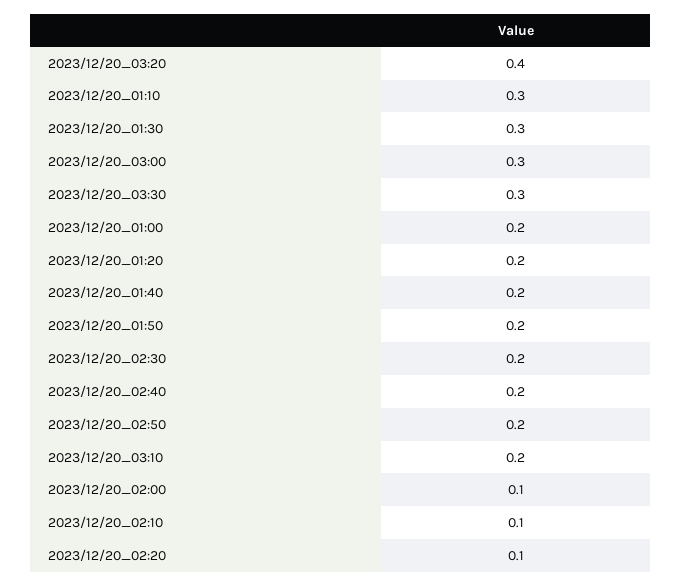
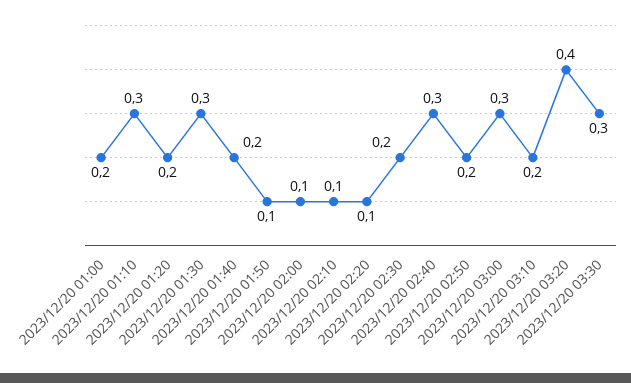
  {
    "2023/12/20_03:20": 0.4,
    "2023/12/20_01:10": 0.3,
    "2023/12/20_01:30": 0.3,
    "2023/12/20_03:00": 0.3,
    "2023/12/20_03:30": 0.3,
    "2023/12/20_01:00": 0.2,
    "2023/12/20_01:20": 0.2,
    "2023/12/20_01:40": 0.2,
-   "2023/12/20_01:50": 0.2,
+   "2023/12/20_01:50": 0.1,
    "2023/12/20_02:30": 0.2,
-   "2023/12/20_02:40": 0.2,
+   "2023/12/20_02:40": 0.3,
    "2023/12/20_02:50": 0.2,
    "2023/12/20_03:10": 0.2,
    "2023/12/20_02:00": 0.1,
    "2023/12/20_02:10": 0.1,
    "2023/12/20_02:20": 0.1
  }

